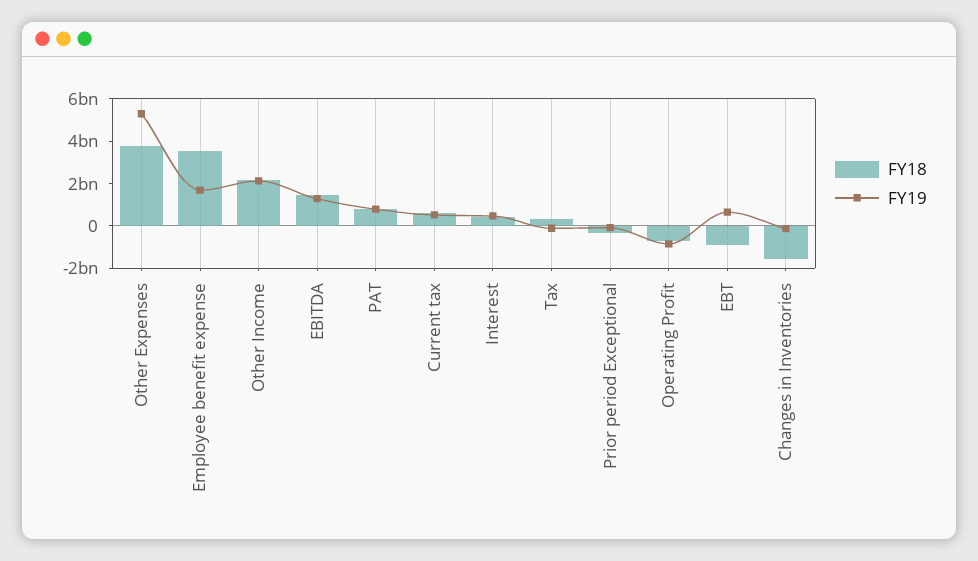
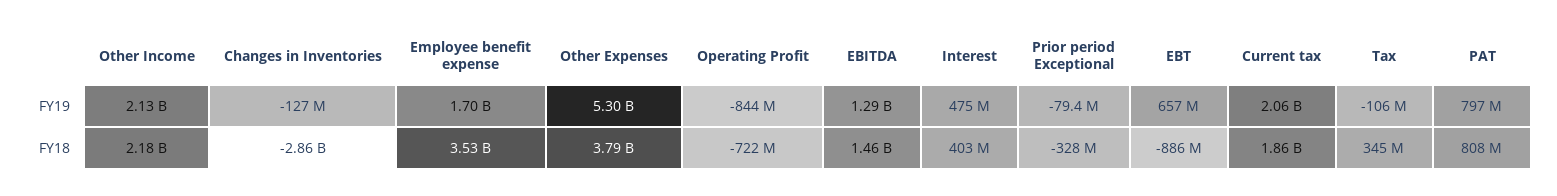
  {
    "FY18": {
      "Other Expenses": 3790000000,
      "Employee benefit expense": 3530000000,
      "Other Income": 2180000000,
      "EBITDA": 1460000000,
      "PAT": 808000000,
-     "Current tax": 500000000,
+     "Current tax": 1860000000,
      "Interest": 403000000,
      "Tax": 345000000,
      "Prior period Exceptional": -328000000,
      "Operating Profit": -722000000,
      "EBT": -886000000,
-     "Changes in Inventories": -1500000000
+     "Changes in Inventories": -2860000000
    },
    "FY19": {
      "Other Expenses": 5300000000,
      "Employee benefit expense": 1700000000,
      "Other Income": 2130000000,
      "EBITDA": 1290000000,
      "PAT": 797000000,
-     "Current tax": 500000000,
+     "Current tax": 2060000000,
      "Interest": 475000000,
      "Tax": -106000000,
      "Prior period Exceptional": -79400000,
      "Operating Profit": -844000000,
      "EBT": 657000000,
      "Changes in Inventories": -127000000
    }
  }

